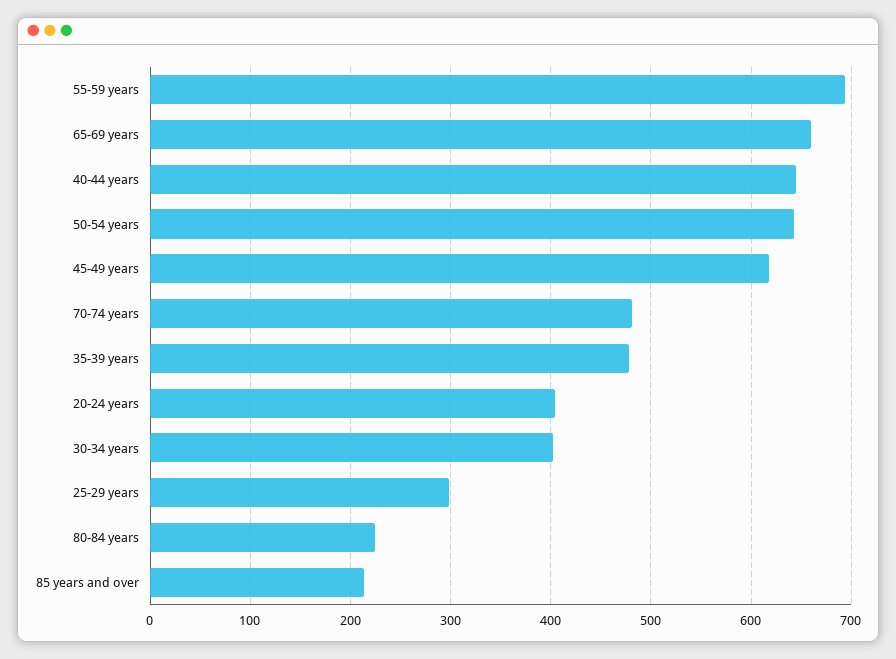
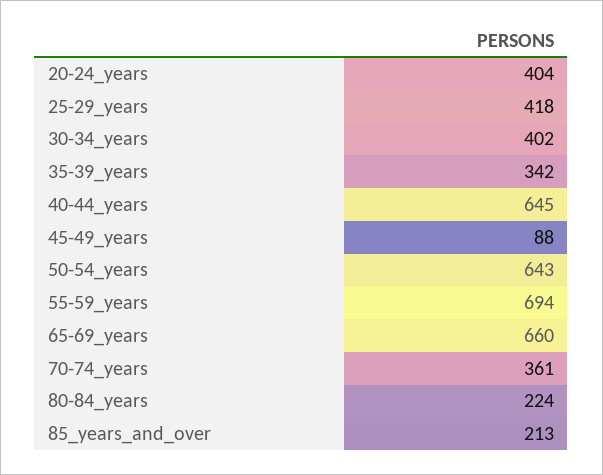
  {
    "55-59 years": 694,
    "65-69 years": 660,
    "40-44 years": 645,
    "50-54 years": 643,
-   "45-49 years": 620,
+   "45-49 years": 88,
-   "70-74 years": 480,
+   "70-74 years": 361,
-   "35-39 years": 480,
+   "35-39 years": 342,
    "20-24 years": 404,
    "30-34 years": 402,
-   "25-29 years": 300,
+   "25-29 years": 418,
    "80-84 years": 224,
    "85 years and over": 213
  }

